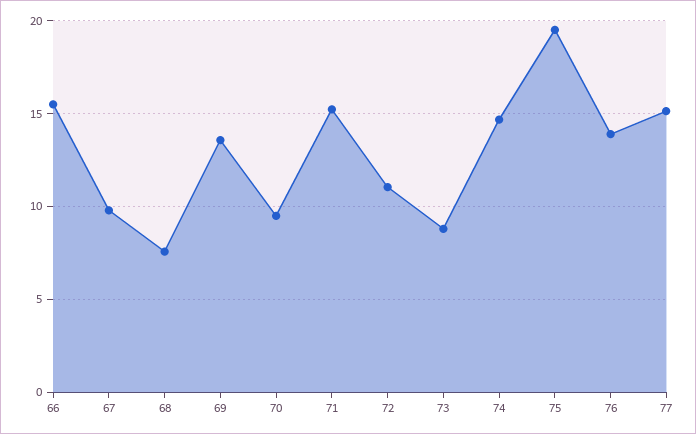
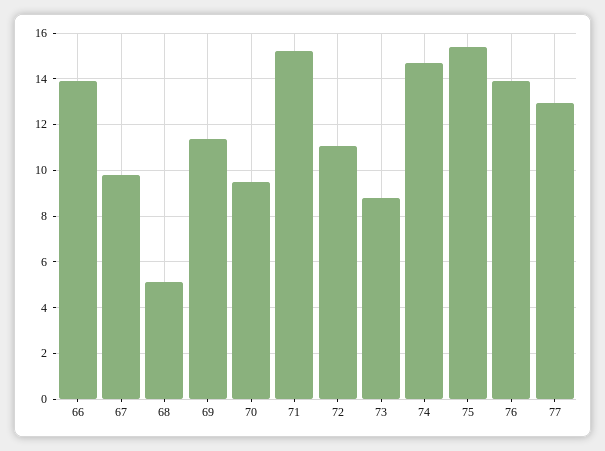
  {
-   "66": 15.5,
+   "66": 14,
    "67": 10,
-   "68": 7.5,
+   "68": 5,
-   "69": 13.5,
+   "69": 11.5,
    "70": 9.5,
    "71": 15,
    "72": 11,
    "73": 9,
    "74": 14.5,
-   "75": 19.5,
+   "75": 15.5,
    "76": 14,
-   "77": 15
+   "77": 13
  }

